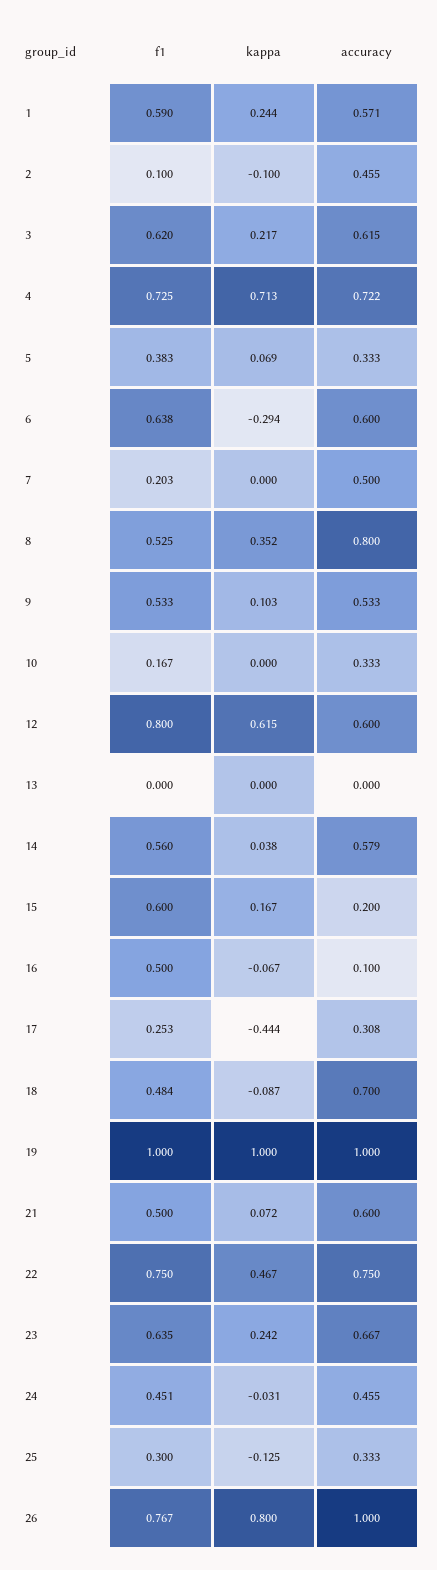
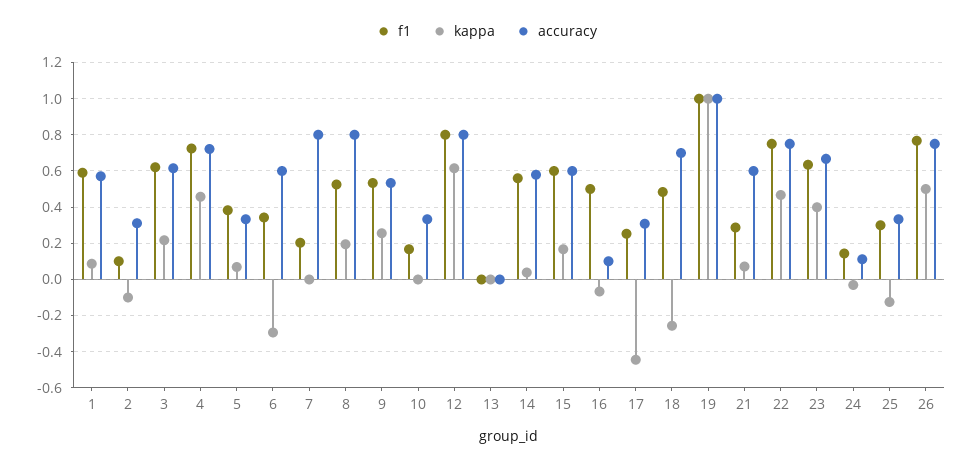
  {
    "f1": {
      "1": 0.59,
      "2": 0.1,
      "3": 0.62,
      "4": 0.725,
      "5": 0.383,
-     "6": 0.638,
+     "6": 0.35,
      "7": 0.203,
      "8": 0.525,
      "9": 0.533,
      "10": 0.167,
      "12": 0.8,
      "13": 0,
      "14": 0.56,
      "15": 0.6,
      "16": 0.5,
      "17": 0.253,
      "18": 0.484,
      "19": 1,
-     "21": 0.5,
+     "21": 0.3,
      "22": 0.75,
      "23": 0.635,
-     "24": 0.451,
+     "24": 0.15,
      "25": 0.3,
      "26": 0.767
    },
    "kappa": {
-     "1": 0.244,
+     "1": 0.1,
      "2": -0.1,
      "3": 0.217,
-     "4": 0.713,
+     "4": 0.45,
      "5": 0.069,
      "6": -0.294,
      "7": 0,
-     "8": 0.352,
+     "8": 0.2,
-     "9": 0.103,
+     "9": 0.25,
      "10": 0,
      "12": 0.615,
      "13": 0,
      "14": 0.038,
      "15": 0.167,
      "16": -0.067,
      "17": -0.444,
-     "18": -0.087,
+     "18": -0.25,
      "19": 1,
      "21": 0.072,
      "22": 0.467,
-     "23": 0.242,
+     "23": 0.4,
      "24": -0.031,
      "25": -0.125,
-     "26": 0.8
+     "26": 0.5
    },
    "accuracy": {
      "1": 0.571,
-     "2": 0.455,
+     "2": 0.3,
      "3": 0.615,
      "4": 0.722,
      "5": 0.333,
      "6": 0.6,
-     "7": 0.5,
+     "7": 0.8,
      "8": 0.8,
      "9": 0.533,
      "10": 0.333,
-     "12": 0.6,
+     "12": 0.8,
      "13": 0,
      "14": 0.579,
-     "15": 0.2,
+     "15": 0.6,
      "16": 0.1,
      "17": 0.308,
      "18": 0.7,
      "19": 1,
      "21": 0.6,
      "22": 0.75,
      "23": 0.667,
-     "24": 0.455,
+     "24": 0.1,
      "25": 0.333,
-     "26": 1
+     "26": 0.75
    }
  }

